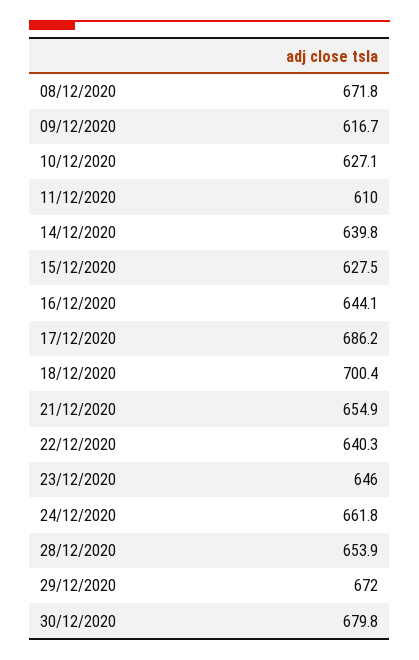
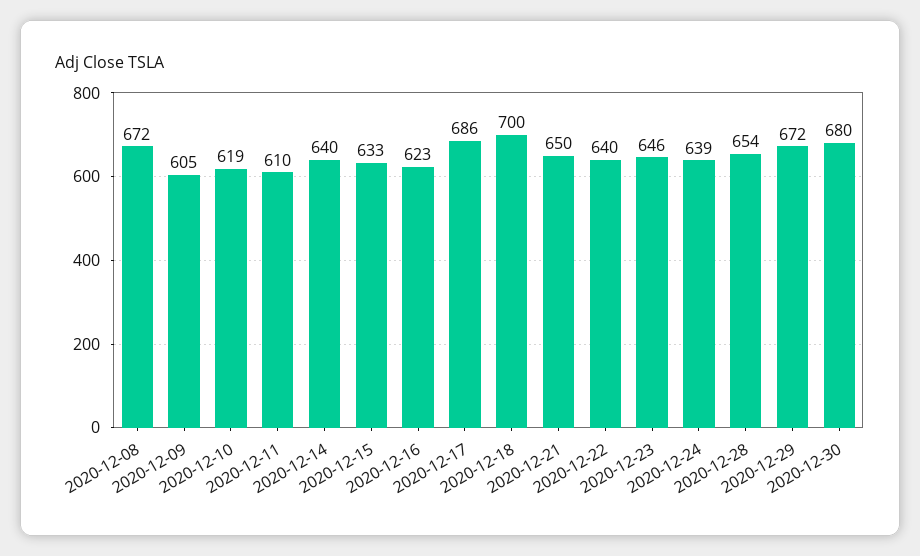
  {
    "08/12/2020": 671.8,
-   "09/12/2020": 616.7,
+   "09/12/2020": 605,
-   "10/12/2020": 627.1,
+   "10/12/2020": 619,
    "11/12/2020": 610,
    "14/12/2020": 639.8,
-   "15/12/2020": 627.5,
+   "15/12/2020": 633,
-   "16/12/2020": 644.1,
+   "16/12/2020": 623,
    "17/12/2020": 686.2,
    "18/12/2020": 700.4,
-   "21/12/2020": 654.9,
+   "21/12/2020": 650,
    "22/12/2020": 640.3,
    "23/12/2020": 646,
-   "24/12/2020": 661.8,
+   "24/12/2020": 639,
    "28/12/2020": 653.9,
    "29/12/2020": 672,
    "30/12/2020": 679.8
  }

